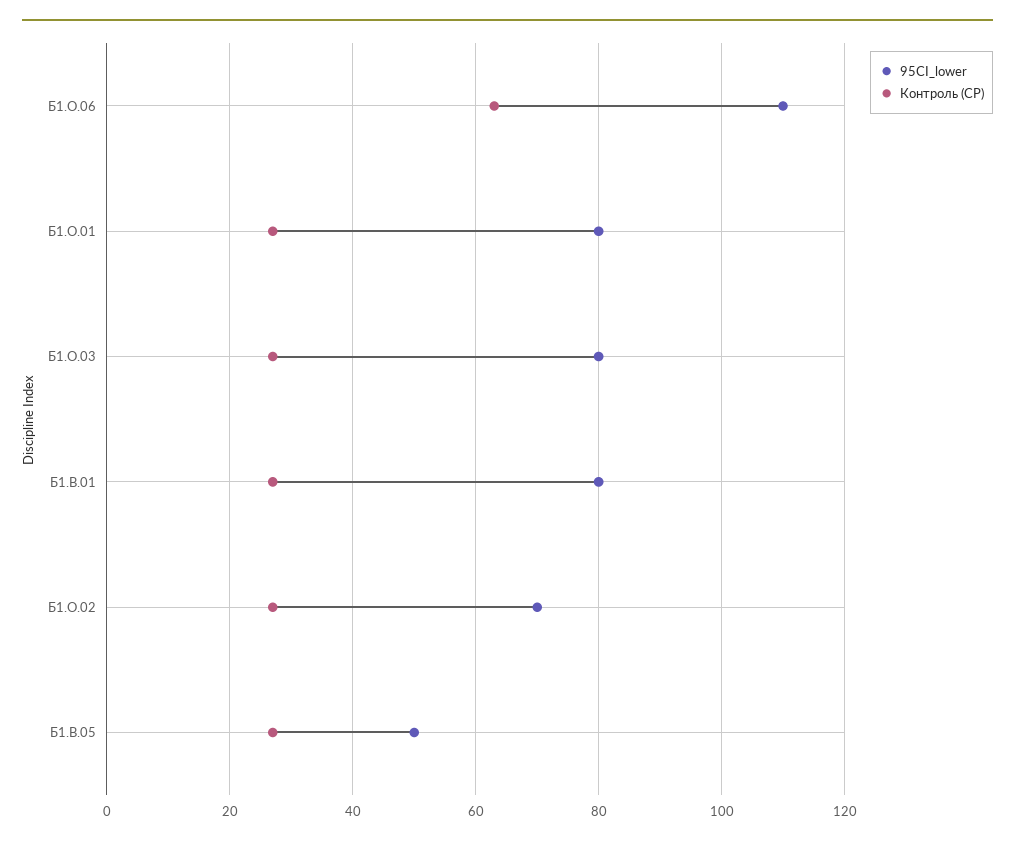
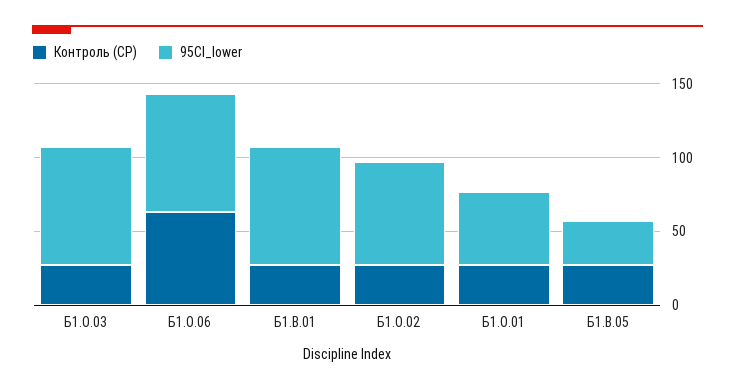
  {
    "95CI_lower": {
-     "Б1.О.06": 110,
+     "Б1.О.06": 80,
-     "Б1.О.01": 80,
+     "Б1.О.01": 50,
      "Б1.О.03": 80,
      "Б1.В.01": 80,
      "Б1.О.02": 70,
-     "Б1.В.05": 50
+     "Б1.В.05": 30
    },
    "Контроль (СР)": {
      "Б1.О.06": 65,
      "Б1.О.01": 25,
      "Б1.О.03": 25,
      "Б1.В.01": 25,
      "Б1.О.02": 25,
      "Б1.В.05": 25
    }
  }

